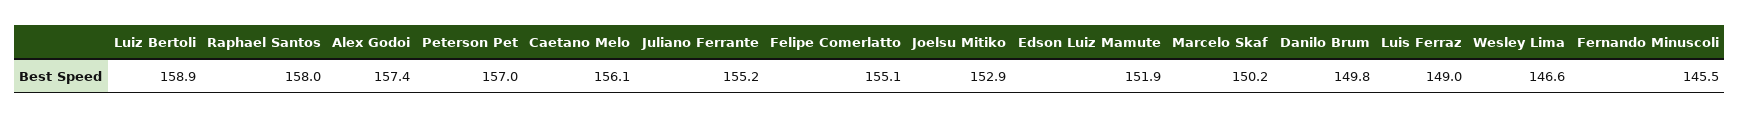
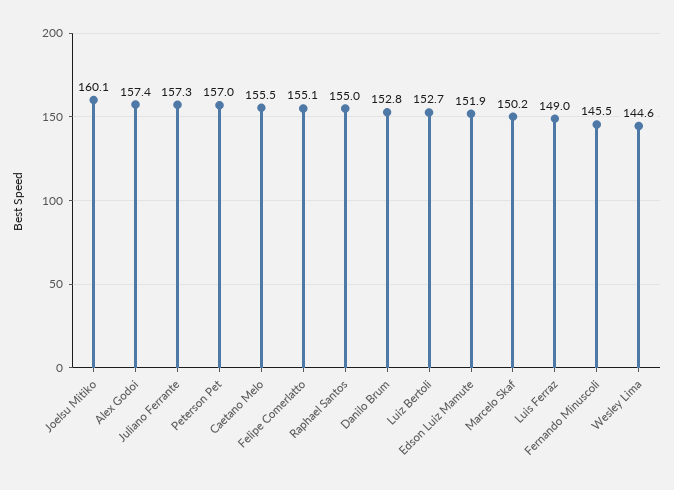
  {
-   "Luiz Bertoli": 158.9,
+   "Luiz Bertoli": 152.7,
-   "Raphael Santos": 158,
+   "Raphael Santos": 155,
    "Alex Godoi": 157.4,
    "Peterson Pet": 157,
-   "Caetano Melo": 156.1,
+   "Caetano Melo": 155.5,
-   "Juliano Ferrante": 155.2,
+   "Juliano Ferrante": 157.3,
    "Felipe Comerlatto": 155.1,
-   "Joelsu Mitiko": 152.9,
+   "Joelsu Mitiko": 160.1,
    "Edson Luiz Mamute": 151.9,
    "Marcelo Skaf": 150.2,
-   "Danilo Brum": 149.8,
+   "Danilo Brum": 152.8,
    "Luis Ferraz": 149,
-   "Wesley Lima": 146.6,
+   "Wesley Lima": 144.6,
    "Fernando Minuscoli": 145.5
  }

